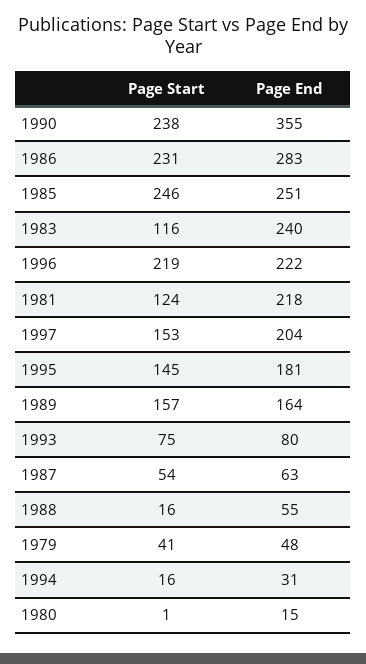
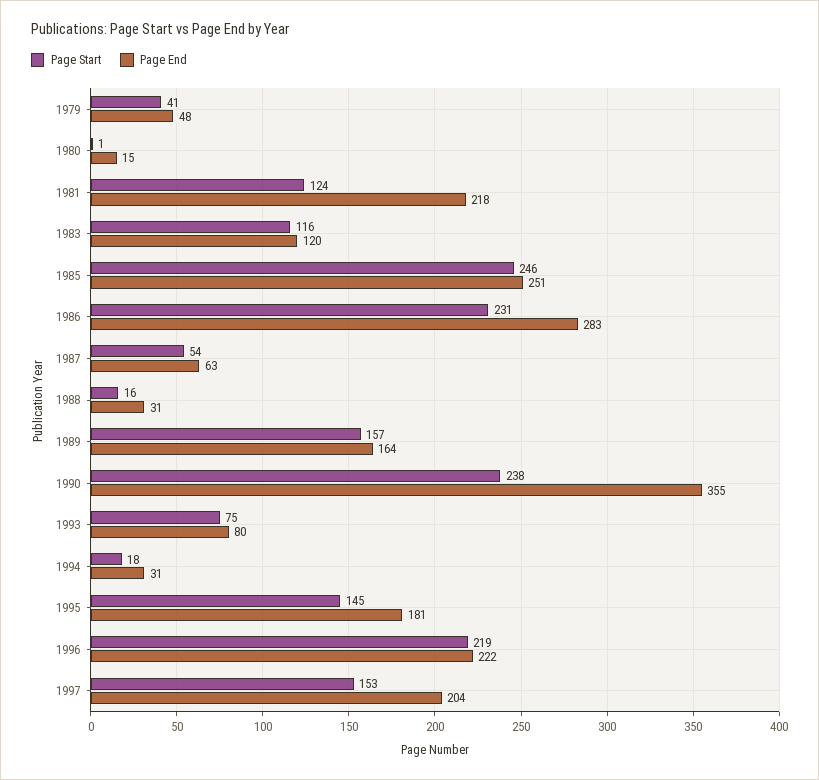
  {
    "Page Start": {
      "1990": 238,
      "1986": 231,
      "1985": 246,
      "1983": 116,
      "1996": 219,
      "1981": 124,
      "1997": 153,
      "1995": 145,
      "1989": 157,
      "1993": 75,
      "1987": 54,
      "1988": 16,
      "1979": 41,
-     "1994": 16,
+     "1994": 18,
      "1980": 1
    },
    "Page End": {
      "1990": 355,
      "1986": 283,
      "1985": 251,
-     "1983": 240,
+     "1983": 120,
      "1996": 222,
      "1981": 218,
      "1997": 204,
      "1995": 181,
      "1989": 164,
      "1993": 80,
      "1987": 63,
-     "1988": 55,
+     "1988": 31,
      "1979": 48,
      "1994": 31,
      "1980": 15
    }
  }

